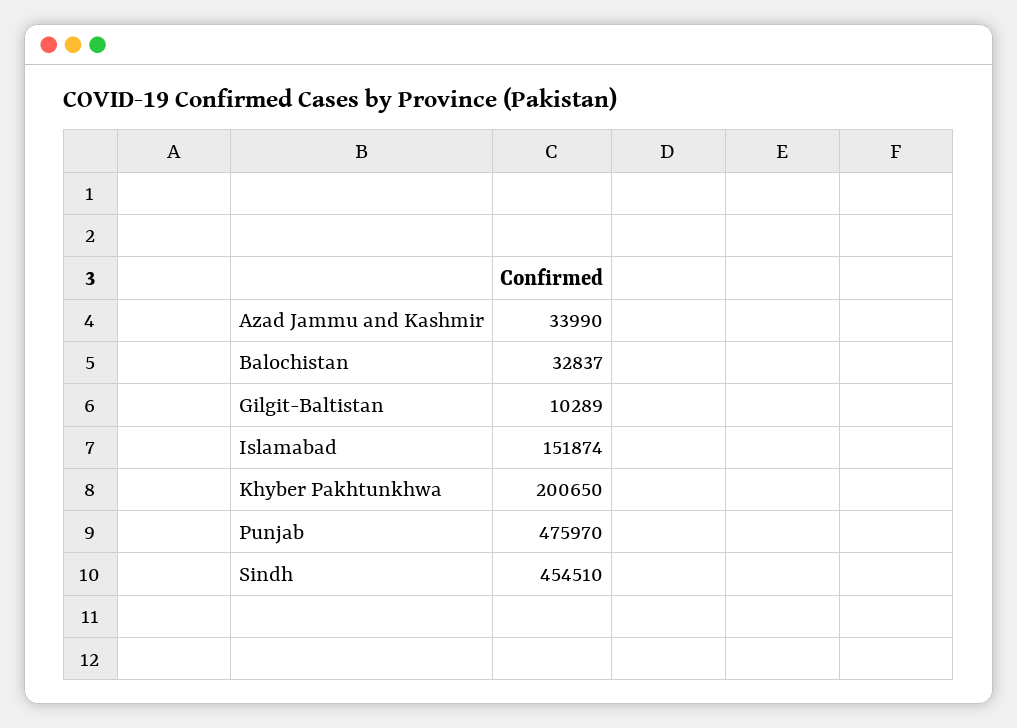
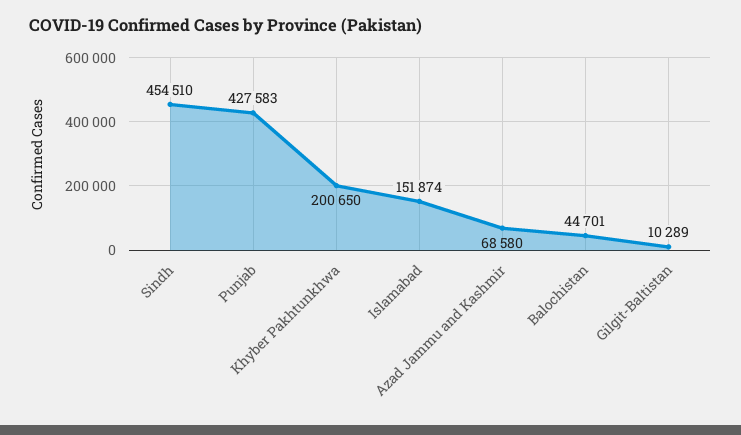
  {
-   "Azad Jammu and Kashmir": 33990,
+   "Azad Jammu and Kashmir": 68580,
-   "Balochistan": 32837,
+   "Balochistan": 44701,
    "Gilgit-Baltistan": 10289,
    "Islamabad": 151874,
    "Khyber Pakhtunkhwa": 200650,
-   "Punjab": 475970,
+   "Punjab": 427583,
    "Sindh": 454510
  }

